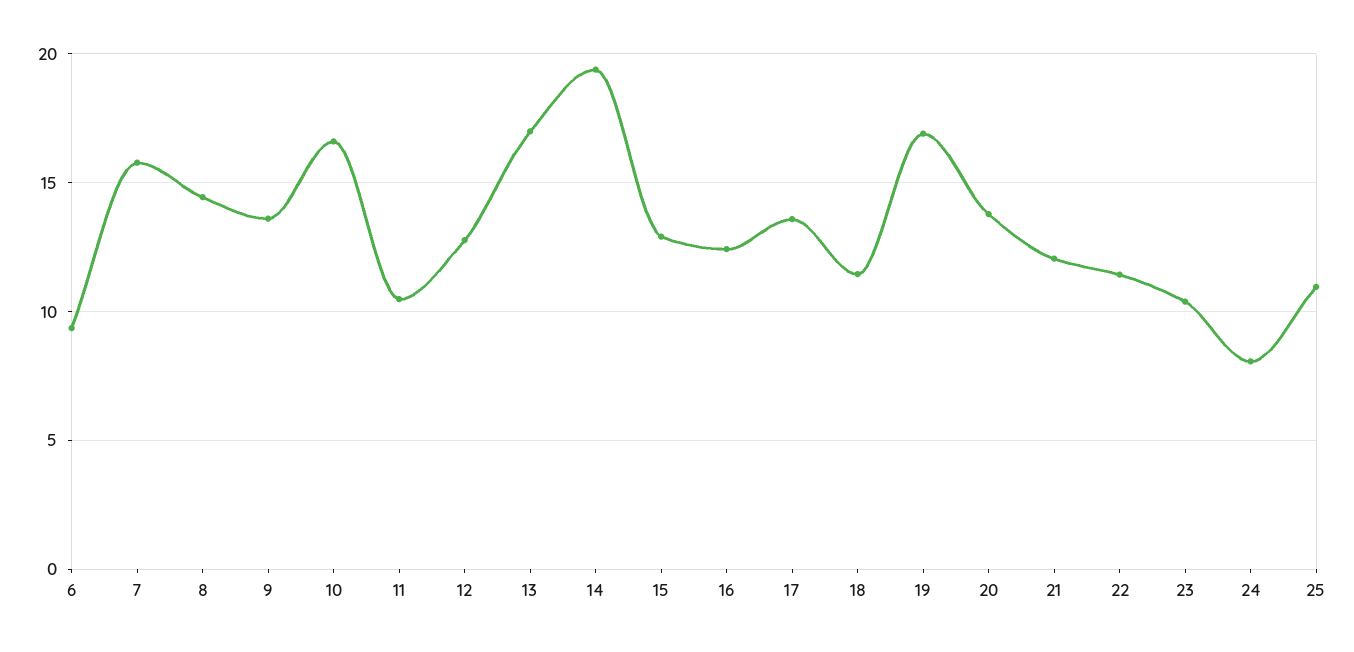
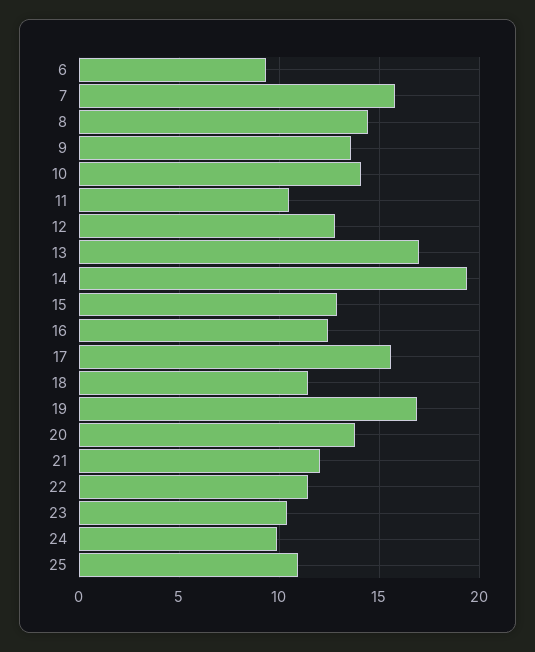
  {
    "6": 9.5,
    "7": 16,
    "8": 14.5,
    "9": 13.5,
-   "10": 16.5,
+   "10": 14,
    "11": 10.5,
    "12": 13,
    "13": 17,
    "14": 19.5,
    "15": 13,
    "16": 12.5,
-   "17": 13.5,
+   "17": 15.5,
    "18": 11.5,
    "19": 17,
    "20": 14,
    "21": 12,
    "22": 11.5,
    "23": 10.5,
-   "24": 8,
+   "24": 10,
    "25": 11
  }

